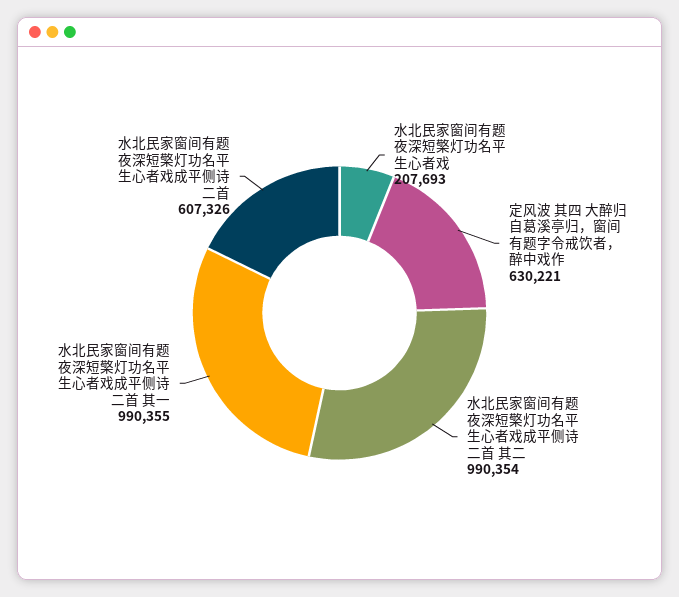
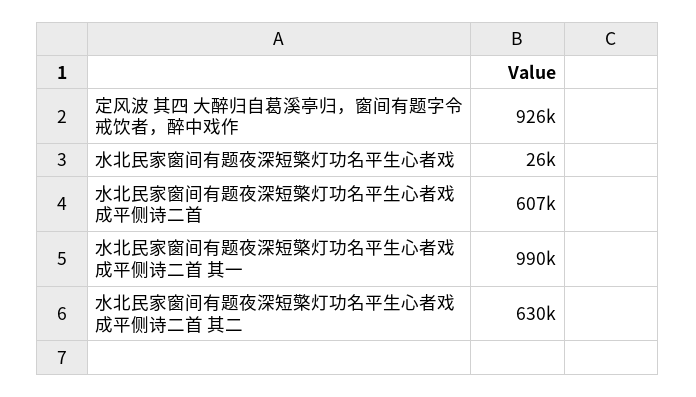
  {
-   "水北民家窗间有题夜深短檠灯功名平生心者戏": 207693,
+   "水北民家窗间有题夜深短檠灯功名平生心者戏": 26000,
-   "定风波 其四 大醉归自葛溪亭归，窗间有题字令戒饮者，醉中戏作": 630221,
+   "定风波 其四 大醉归自葛溪亭归，窗间有题字令戒饮者，醉中戏作": 926000,
-   "水北民家窗间有题夜深短檠灯功名平生心者戏成平侧诗二首 其二": 990354,
+   "水北民家窗间有题夜深短檠灯功名平生心者戏成平侧诗二首 其二": 630000,
    "水北民家窗间有题夜深短檠灯功名平生心者戏成平侧诗二首 其一": 990355,
    "水北民家窗间有题夜深短檠灯功名平生心者戏成平侧诗二首": 607326
  }

